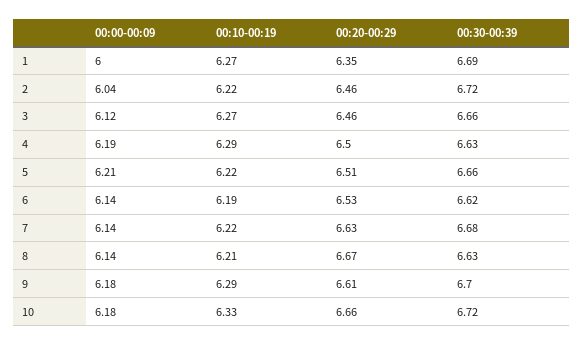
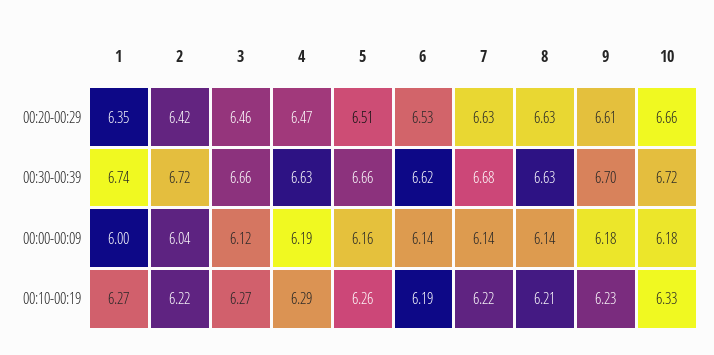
  {
    "00:00-00:09": {
      "1": 6,
      "2": 6.04,
      "3": 6.12,
      "4": 6.19,
-     "5": 6.21,
+     "5": 6.16,
      "6": 6.14,
      "7": 6.14,
      "8": 6.14,
      "9": 6.18,
      "10": 6.18
    },
    "00:10-00:19": {
      "1": 6.27,
      "2": 6.22,
      "3": 6.27,
      "4": 6.29,
-     "5": 6.22,
+     "5": 6.26,
      "6": 6.19,
      "7": 6.22,
      "8": 6.21,
-     "9": 6.29,
+     "9": 6.23,
      "10": 6.33
    },
    "00:20-00:29": {
      "1": 6.35,
-     "2": 6.46,
+     "2": 6.42,
      "3": 6.46,
-     "4": 6.5,
+     "4": 6.47,
      "5": 6.51,
      "6": 6.53,
      "7": 6.63,
-     "8": 6.67,
+     "8": 6.63,
      "9": 6.61,
      "10": 6.66
    },
    "00:30-00:39": {
-     "1": 6.69,
+     "1": 6.74,
      "2": 6.72,
      "3": 6.66,
      "4": 6.63,
      "5": 6.66,
      "6": 6.62,
      "7": 6.68,
      "8": 6.63,
      "9": 6.7,
      "10": 6.72
    }
  }

